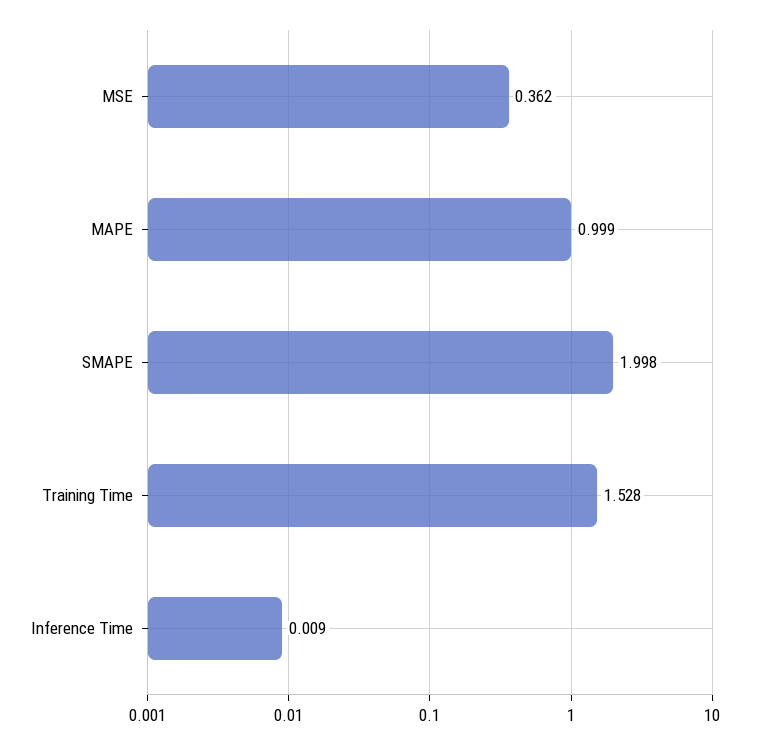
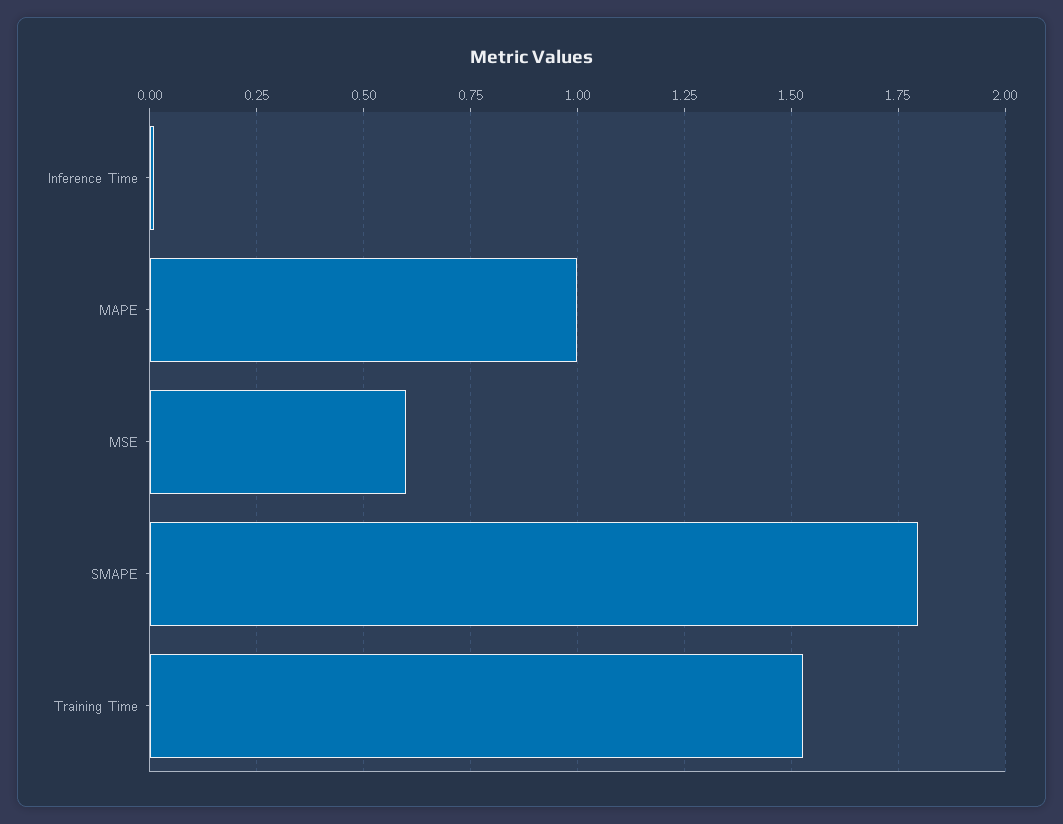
  {
-   "MSE": 0.362,
+   "MSE": 0.6,
    "MAPE": 0.999,
-   "SMAPE": 1.998,
+   "SMAPE": 1.8,
    "Training Time": 1.528,
    "Inference Time": 0.009
  }

